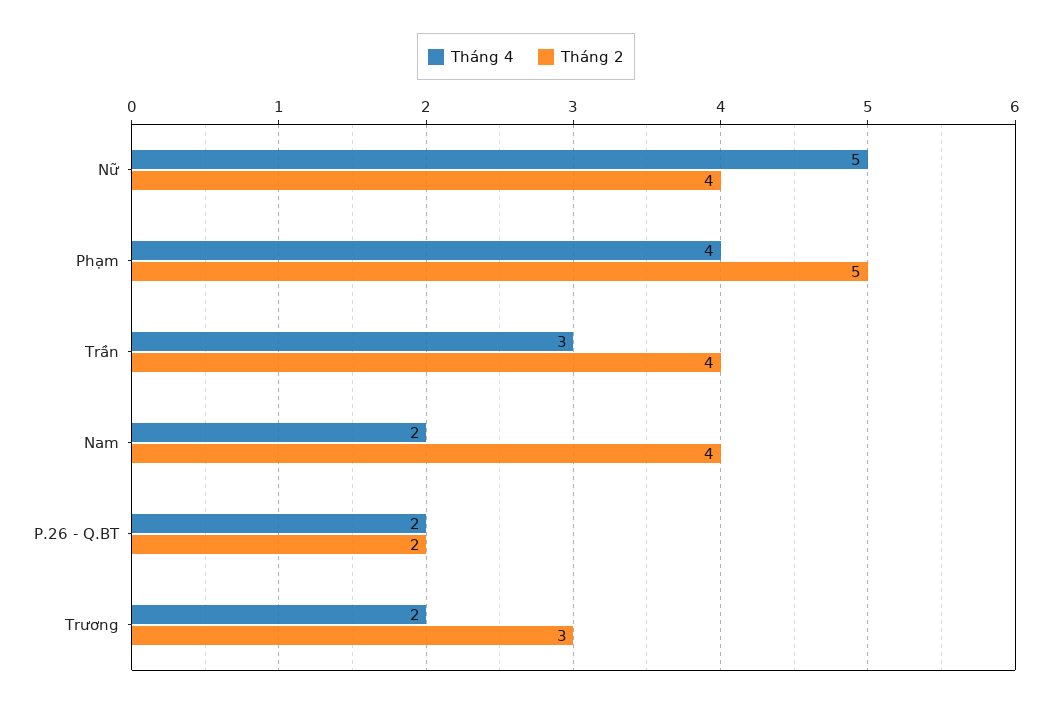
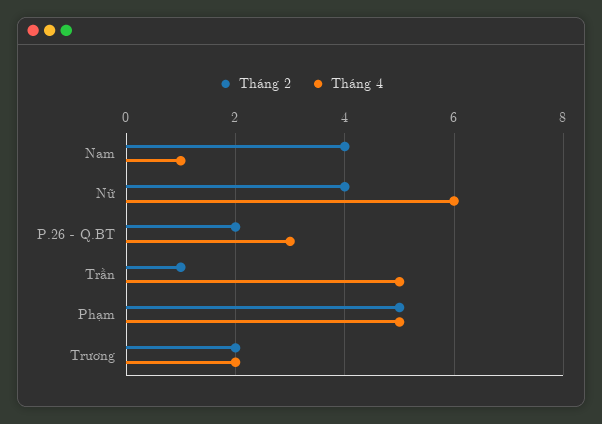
  {
    "Tháng 4": {
-     "Nữ": 5,
+     "Nữ": 6,
-     "Phạm": 4,
+     "Phạm": 5,
-     "Trần": 3,
+     "Trần": 5,
-     "Nam": 2,
+     "Nam": 1,
-     "P.26 - Q.BT": 2,
+     "P.26 - Q.BT": 3,
      "Trương": 2
    },
    "Tháng 2": {
      "Nữ": 4,
      "Phạm": 5,
-     "Trần": 4,
+     "Trần": 1,
      "Nam": 4,
      "P.26 - Q.BT": 2,
-     "Trương": 3
+     "Trương": 2
    }
  }

